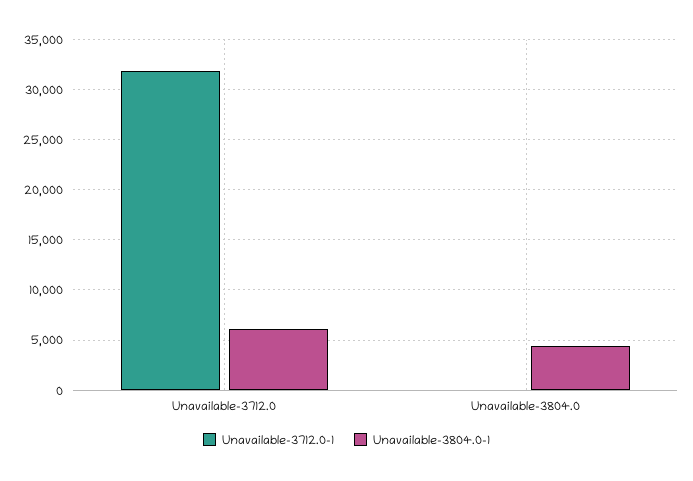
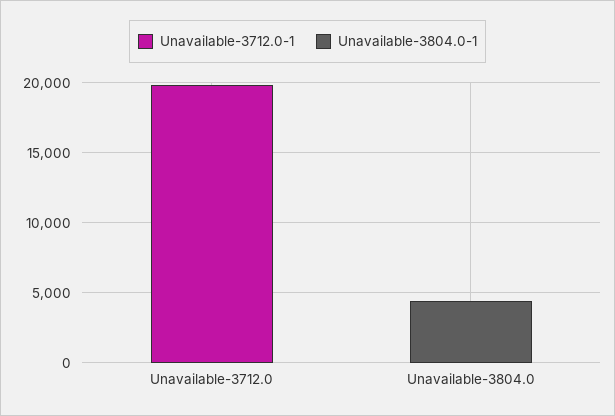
  {
    "Unavailable-3712.0-1": {
-     "Unavailable-3712.0": 32000,
+     "Unavailable-3712.0": 20000,
      "Unavailable-3804.0": 0
    },
    "Unavailable-3804.0-1": {
-     "Unavailable-3712.0": 6000,
+     "Unavailable-3712.0": 0,
      "Unavailable-3804.0": 4000
    }
  }

